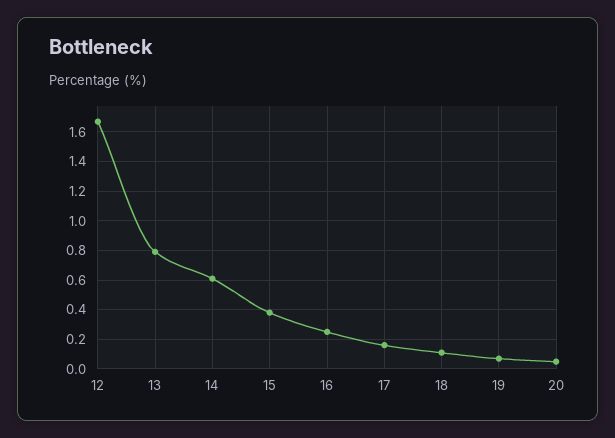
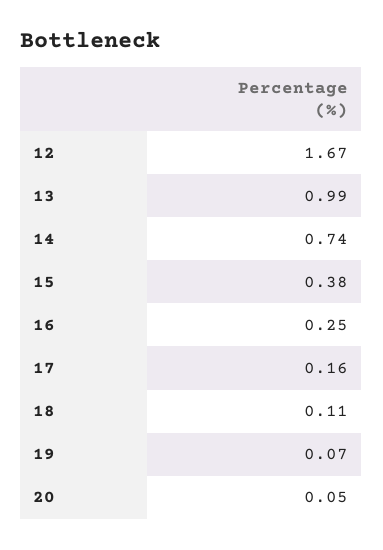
  {
    "12": 1.67,
-   "13": 0.8,
+   "13": 0.99,
-   "14": 0.6,
+   "14": 0.74,
    "15": 0.38,
    "16": 0.25,
    "17": 0.16,
    "18": 0.11,
    "19": 0.07,
    "20": 0.05
  }

